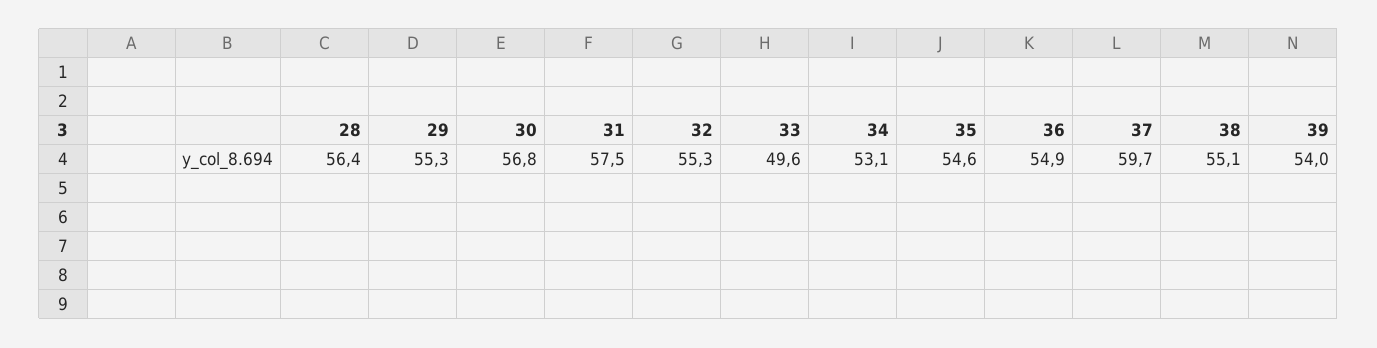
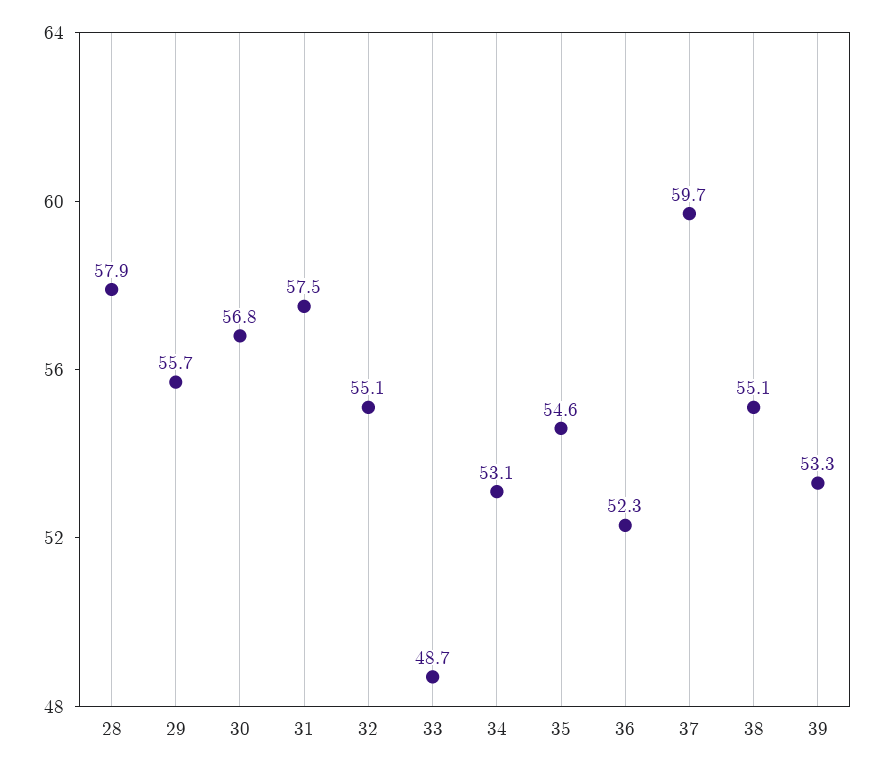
  {
-   "28": 56.4,
+   "28": 57.9,
-   "29": 55.3,
+   "29": 55.7,
    "30": 56.8,
    "31": 57.5,
-   "32": 55.3,
+   "32": 55.1,
-   "33": 49.6,
+   "33": 48.7,
    "34": 53.1,
    "35": 54.6,
-   "36": 54.9,
+   "36": 52.3,
    "37": 59.7,
    "38": 55.1,
-   "39": 54
+   "39": 53.3
  }

